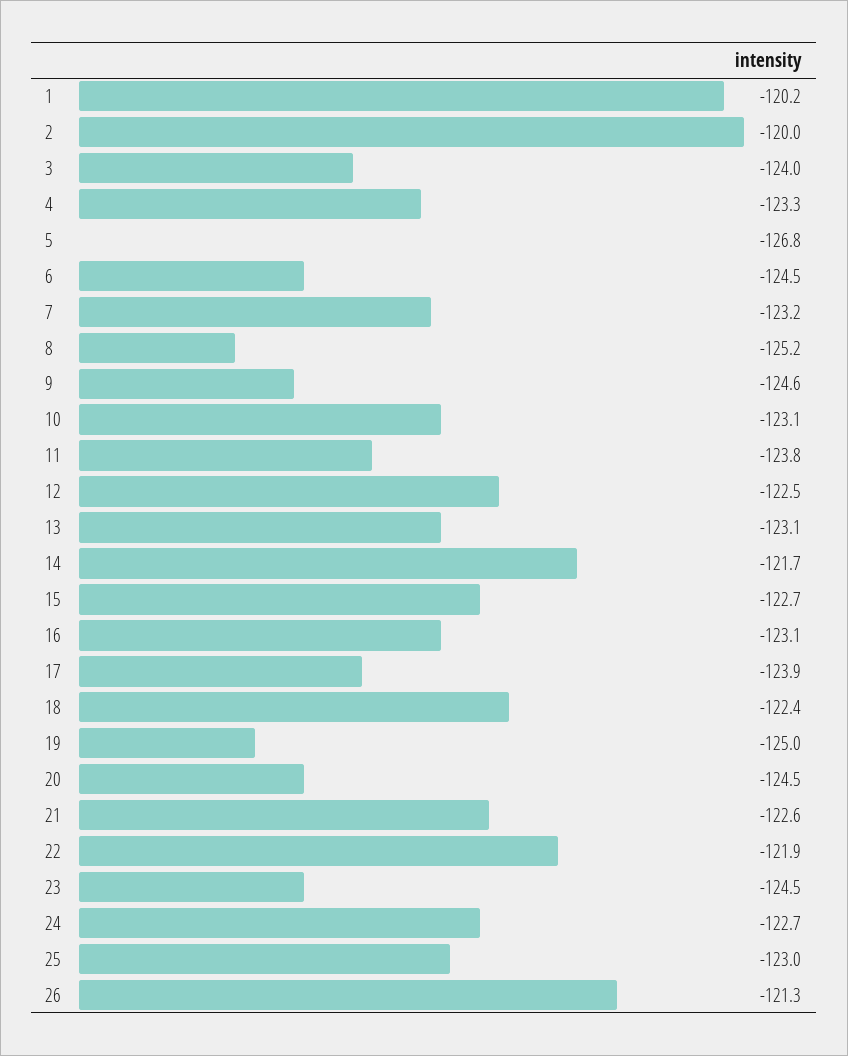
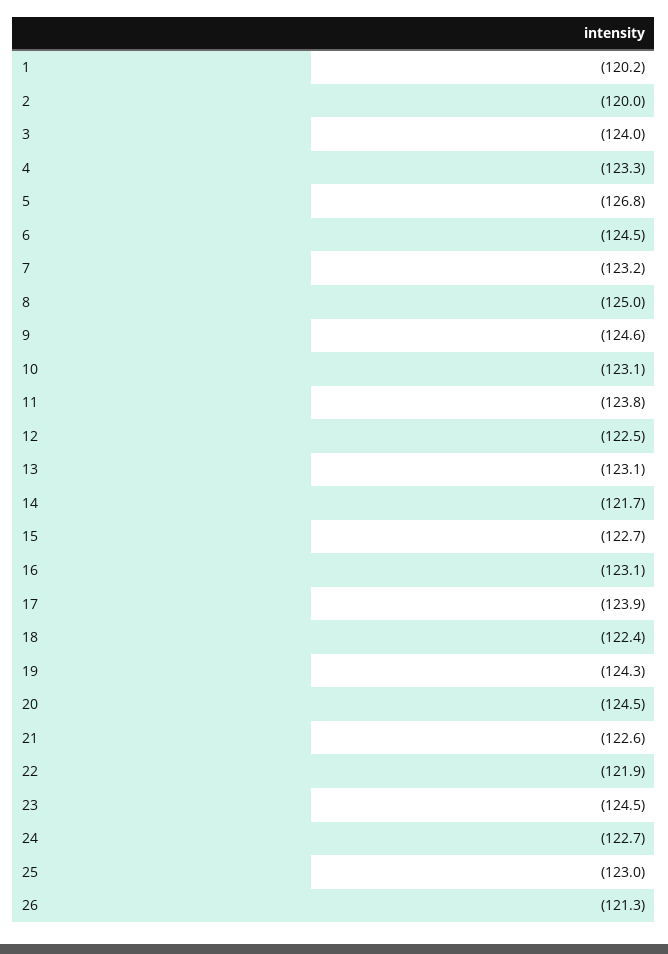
  {
    "1": -120.2,
    "2": -120,
    "3": -124,
    "4": -123.3,
    "5": -126.8,
    "6": -124.5,
    "7": -123.2,
-   "8": -125.2,
+   "8": -125,
    "9": -124.6,
    "10": -123.1,
    "11": -123.8,
    "12": -122.5,
    "13": -123.1,
    "14": -121.7,
    "15": -122.7,
    "16": -123.1,
    "17": -123.9,
    "18": -122.4,
-   "19": -125,
+   "19": -124.3,
    "20": -124.5,
    "21": -122.6,
    "22": -121.9,
    "23": -124.5,
    "24": -122.7,
    "25": -123,
    "26": -121.3
  }

